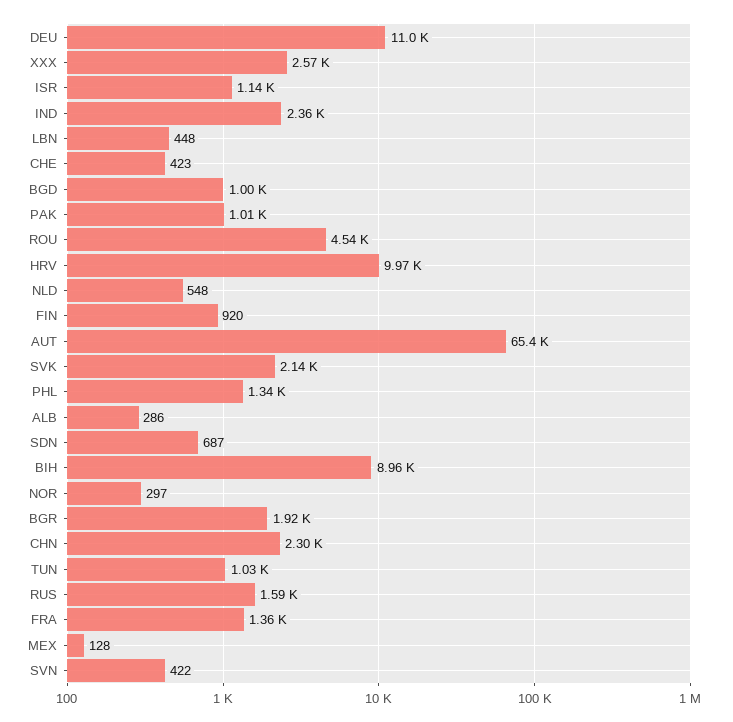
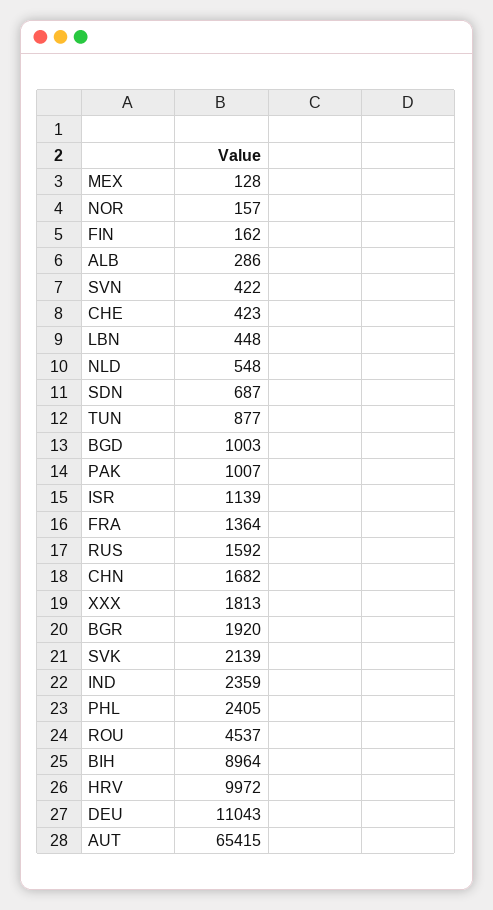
  {
    "DEU": 11043,
-   "XXX": 2570,
+   "XXX": 1813,
    "ISR": 1139,
    "IND": 2359,
    "LBN": 448,
    "CHE": 423,
    "BGD": 1003,
    "PAK": 1007,
    "ROU": 4537,
    "HRV": 9972,
    "NLD": 548,
-   "FIN": 920,
+   "FIN": 162,
    "AUT": 65415,
    "SVK": 2139,
-   "PHL": 1340,
+   "PHL": 2405,
    "ALB": 286,
    "SDN": 687,
    "BIH": 8964,
-   "NOR": 297,
+   "NOR": 157,
    "BGR": 1920,
-   "CHN": 2300,
+   "CHN": 1682,
-   "TUN": 1030,
+   "TUN": 877,
    "RUS": 1592,
    "FRA": 1364,
    "MEX": 128,
    "SVN": 422
  }

